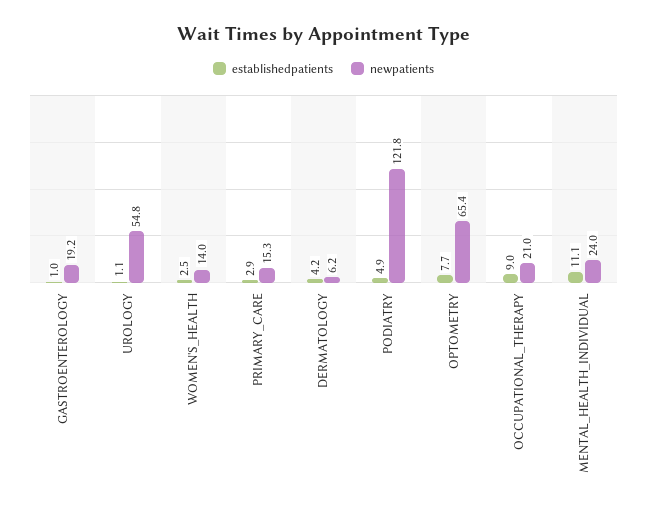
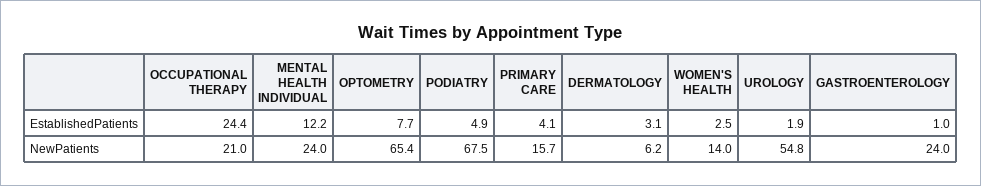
  {
    "establishedpatients": {
      "GASTROENTEROLOGY": 1,
-     "UROLOGY": 1.1,
+     "UROLOGY": 1.9,
      "WOMEN'S_HEALTH": 2.5,
-     "PRIMARY_CARE": 2.9,
+     "PRIMARY_CARE": 4.1,
-     "DERMATOLOGY": 4.2,
+     "DERMATOLOGY": 3.1,
      "PODIATRY": 4.9,
      "OPTOMETRY": 7.7,
-     "OCCUPATIONAL_THERAPY": 9,
+     "OCCUPATIONAL_THERAPY": 24.4,
-     "MENTAL_HEALTH_INDIVIDUAL": 11.1
+     "MENTAL_HEALTH_INDIVIDUAL": 12.2
    },
    "newpatients": {
-     "GASTROENTEROLOGY": 19.2,
+     "GASTROENTEROLOGY": 24,
      "UROLOGY": 54.8,
      "WOMEN'S_HEALTH": 14,
-     "PRIMARY_CARE": 15.3,
+     "PRIMARY_CARE": 15.7,
      "DERMATOLOGY": 6.2,
-     "PODIATRY": 121.8,
+     "PODIATRY": 67.5,
      "OPTOMETRY": 65.4,
      "OCCUPATIONAL_THERAPY": 21,
      "MENTAL_HEALTH_INDIVIDUAL": 24
    }
  }

